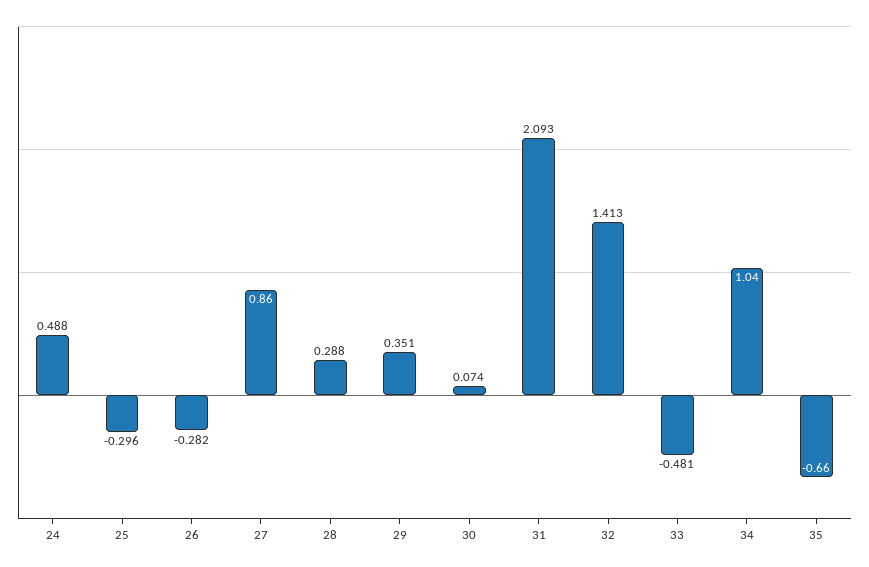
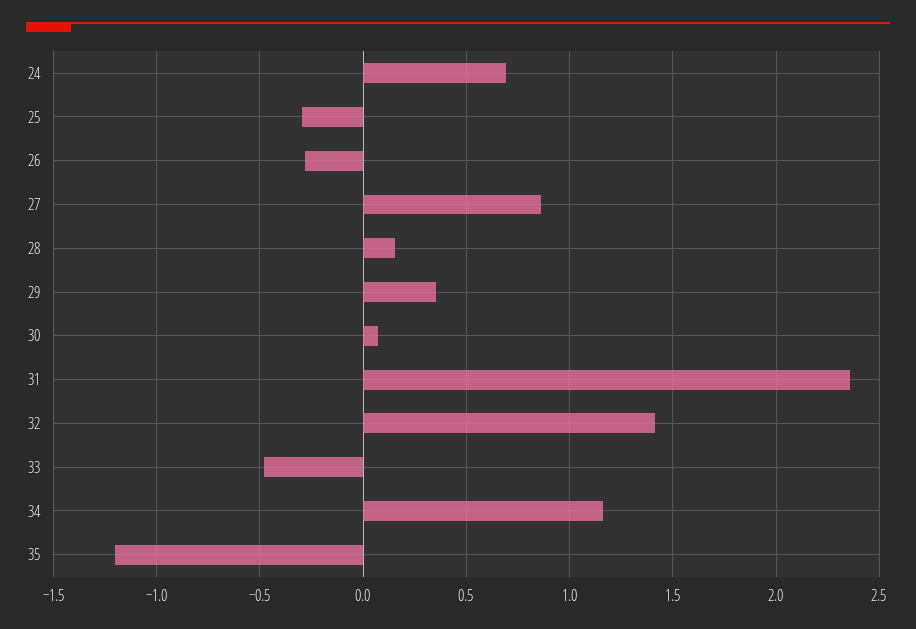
  {
-   "24": 0.488,
+   "24": 0.7,
    "25": -0.296,
    "26": -0.282,
    "27": 0.86,
-   "28": 0.288,
+   "28": 0.15,
    "29": 0.351,
    "30": 0.074,
-   "31": 2.093,
+   "31": 2.35,
    "32": 1.413,
    "33": -0.481,
-   "34": 1.04,
+   "34": 1.15,
-   "35": -0.66
+   "35": -1.2
  }

